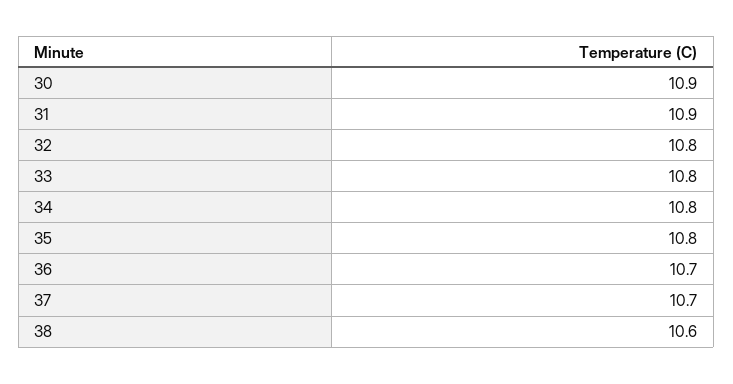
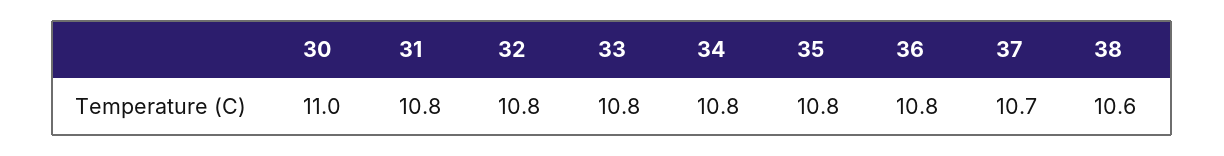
  {
-   "30": 10.9,
+   "30": 11,
-   "31": 10.9,
+   "31": 10.8,
    "32": 10.8,
    "33": 10.8,
    "34": 10.8,
    "35": 10.8,
-   "36": 10.7,
+   "36": 10.8,
    "37": 10.7,
    "38": 10.6
  }

